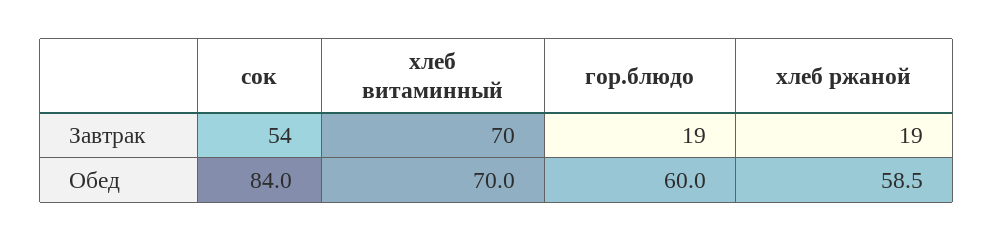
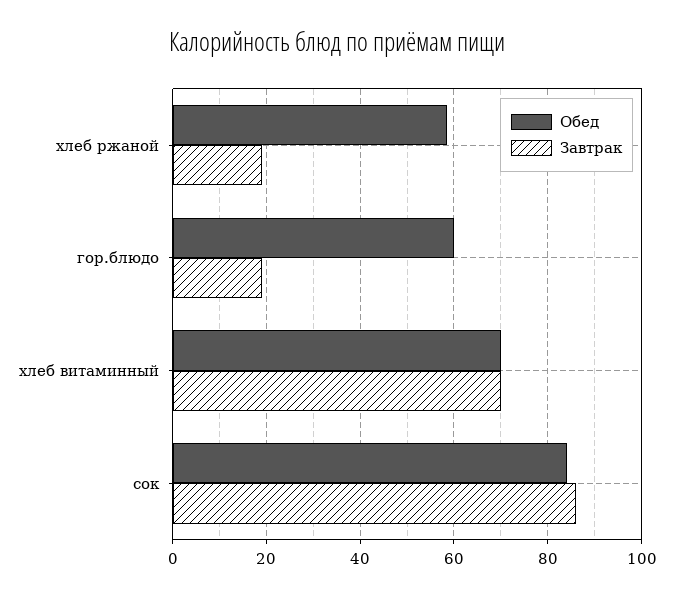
  {
    "Завтрак": {
-     "сок": 54,
+     "сок": 86,
      "хлеб витаминный": 70,
      "гор.блюдо": 19,
      "хлеб ржаной": 19
    },
    "Обед": {
      "сок": 84,
      "хлеб витаминный": 70,
      "гор.блюдо": 60,
      "хлеб ржаной": 58.5
    }
  }

